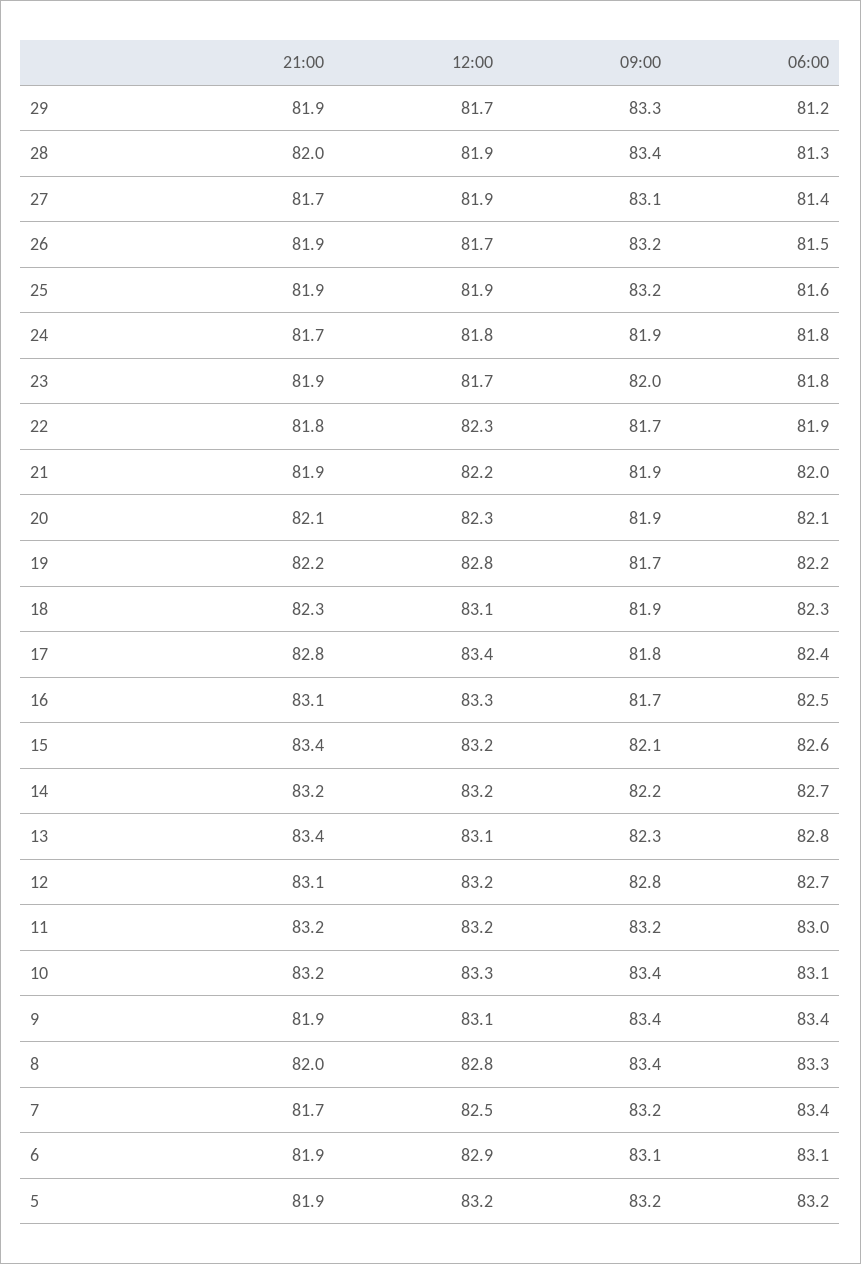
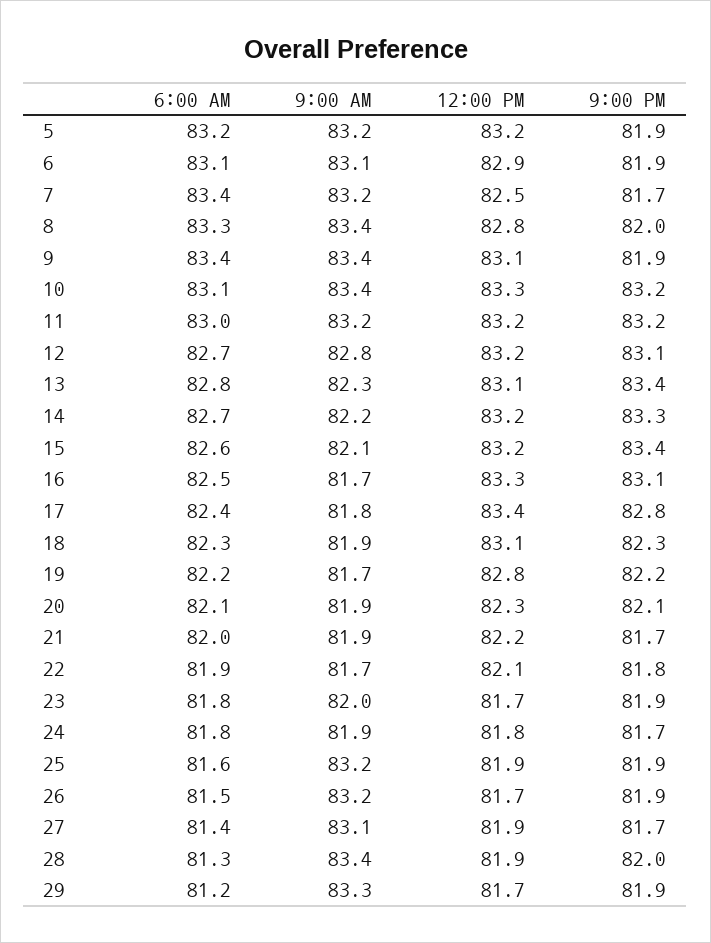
  {
    "21:00": {
      "29": 81.9,
      "28": 82,
      "27": 81.7,
      "26": 81.9,
      "25": 81.9,
      "24": 81.7,
      "23": 81.9,
      "22": 81.8,
-     "21": 81.9,
+     "21": 81.7,
      "20": 82.1,
      "19": 82.2,
      "18": 82.3,
      "17": 82.8,
      "16": 83.1,
      "15": 83.4,
-     "14": 83.2,
+     "14": 83.3,
      "13": 83.4,
      "12": 83.1,
      "11": 83.2,
      "10": 83.2,
      "9": 81.9,
      "8": 82,
      "7": 81.7,
      "6": 81.9,
      "5": 81.9
    },
    "12:00": {
      "29": 81.7,
      "28": 81.9,
      "27": 81.9,
      "26": 81.7,
      "25": 81.9,
      "24": 81.8,
      "23": 81.7,
-     "22": 82.3,
+     "22": 82.1,
      "21": 82.2,
      "20": 82.3,
      "19": 82.8,
      "18": 83.1,
      "17": 83.4,
      "16": 83.3,
      "15": 83.2,
      "14": 83.2,
      "13": 83.1,
      "12": 83.2,
      "11": 83.2,
      "10": 83.3,
      "9": 83.1,
      "8": 82.8,
      "7": 82.5,
      "6": 82.9,
      "5": 83.2
    },
    "09:00": {
      "29": 83.3,
      "28": 83.4,
      "27": 83.1,
      "26": 83.2,
      "25": 83.2,
      "24": 81.9,
      "23": 82,
      "22": 81.7,
      "21": 81.9,
      "20": 81.9,
      "19": 81.7,
      "18": 81.9,
      "17": 81.8,
      "16": 81.7,
      "15": 82.1,
      "14": 82.2,
      "13": 82.3,
      "12": 82.8,
      "11": 83.2,
      "10": 83.4,
      "9": 83.4,
      "8": 83.4,
      "7": 83.2,
      "6": 83.1,
      "5": 83.2
    },
    "06:00": {
      "29": 81.2,
      "28": 81.3,
      "27": 81.4,
      "26": 81.5,
      "25": 81.6,
      "24": 81.8,
      "23": 81.8,
      "22": 81.9,
      "21": 82,
      "20": 82.1,
      "19": 82.2,
      "18": 82.3,
      "17": 82.4,
      "16": 82.5,
      "15": 82.6,
      "14": 82.7,
      "13": 82.8,
      "12": 82.7,
      "11": 83,
      "10": 83.1,
      "9": 83.4,
      "8": 83.3,
      "7": 83.4,
      "6": 83.1,
      "5": 83.2
    }
  }

